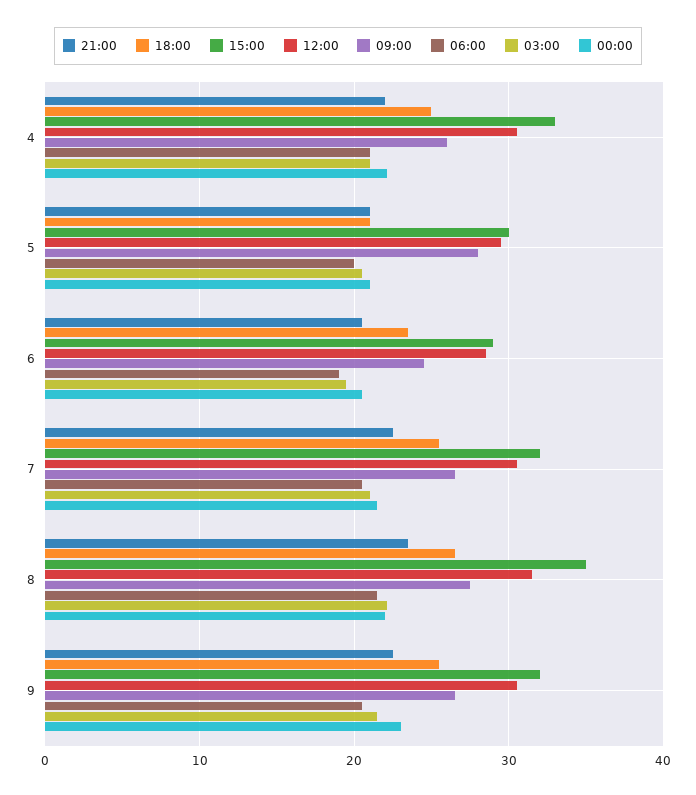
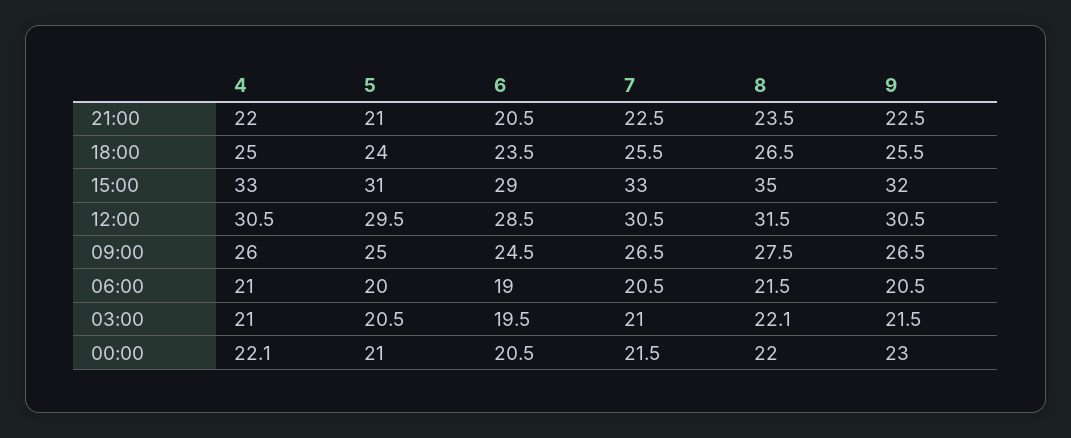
  {
    "21:00": {
      "4": 22,
      "5": 21,
      "6": 20.5,
      "7": 22.5,
      "8": 23.5,
      "9": 22.5
    },
    "18:00": {
      "4": 25,
-     "5": 21,
+     "5": 24,
      "6": 23.5,
      "7": 25.5,
      "8": 26.5,
      "9": 25.5
    },
    "15:00": {
      "4": 33,
-     "5": 30,
+     "5": 31,
      "6": 29,
-     "7": 32,
+     "7": 33,
      "8": 35,
      "9": 32
    },
    "12:00": {
      "4": 30.5,
      "5": 29.5,
      "6": 28.5,
      "7": 30.5,
      "8": 31.5,
      "9": 30.5
    },
    "09:00": {
      "4": 26,
-     "5": 28,
+     "5": 25,
      "6": 24.5,
      "7": 26.5,
      "8": 27.5,
      "9": 26.5
    },
    "06:00": {
      "4": 21,
      "5": 20,
      "6": 19,
      "7": 20.5,
      "8": 21.5,
      "9": 20.5
    },
    "03:00": {
      "4": 21,
      "5": 20.5,
      "6": 19.5,
      "7": 21,
      "8": 22.1,
      "9": 21.5
    },
    "00:00": {
      "4": 22.1,
      "5": 21,
      "6": 20.5,
      "7": 21.5,
      "8": 22,
      "9": 23
    }
  }

